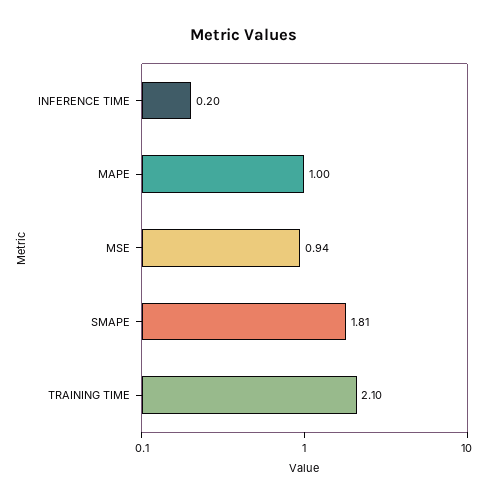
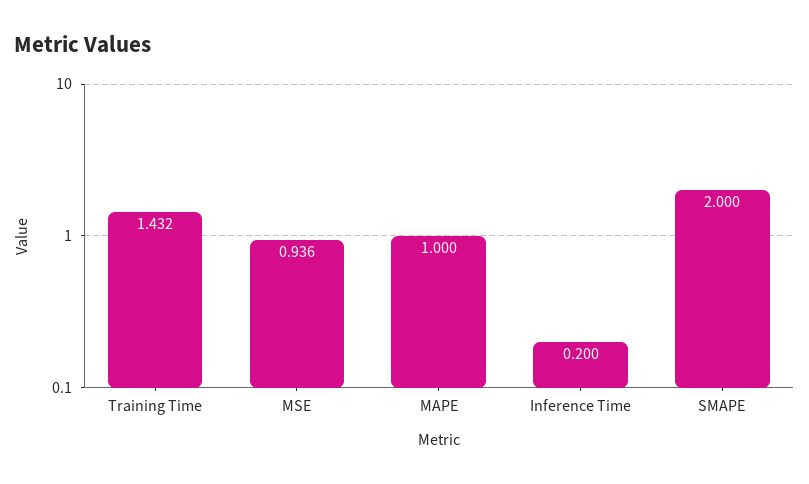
  {
    "INFERENCE TIME": 0.2,
    "MAPE": 1,
    "MSE": 0.936,
-   "SMAPE": 1.81,
+   "SMAPE": 2,
-   "TRAINING TIME": 2.1
+   "TRAINING TIME": 1.432
  }

